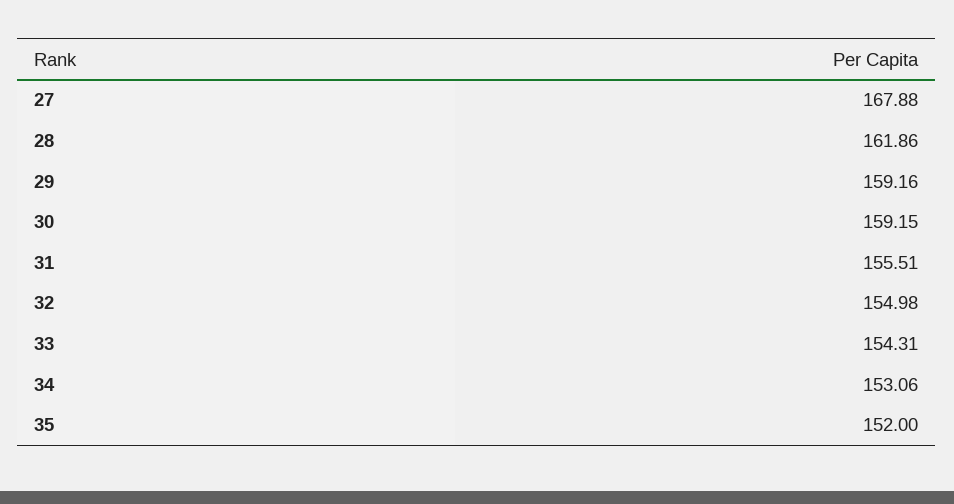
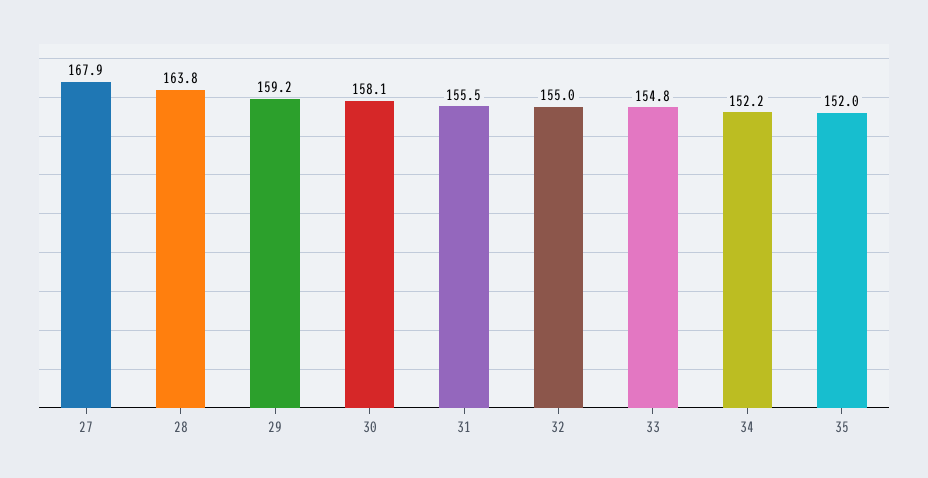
  {
    "27": 167.88,
-   "28": 161.86,
+   "28": 163.8,
    "29": 159.16,
-   "30": 159.15,
+   "30": 158.1,
    "31": 155.51,
    "32": 154.98,
-   "33": 154.31,
+   "33": 154.8,
-   "34": 153.06,
+   "34": 152.2,
    "35": 152
  }

